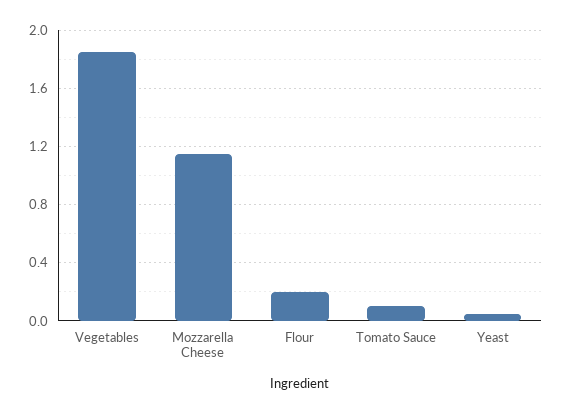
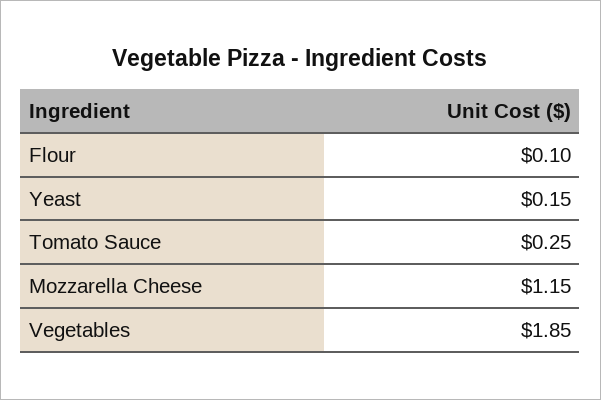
  {
    "Vegetables": 1.85,
    "Mozzarella Cheese": 1.15,
-   "Flour": 0.2,
+   "Flour": 0.1,
-   "Tomato Sauce": 0.1,
+   "Tomato Sauce": 0.25,
-   "Yeast": 0.05
+   "Yeast": 0.15
  }

